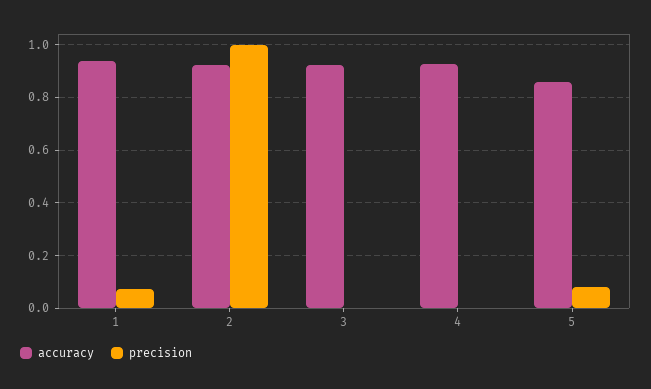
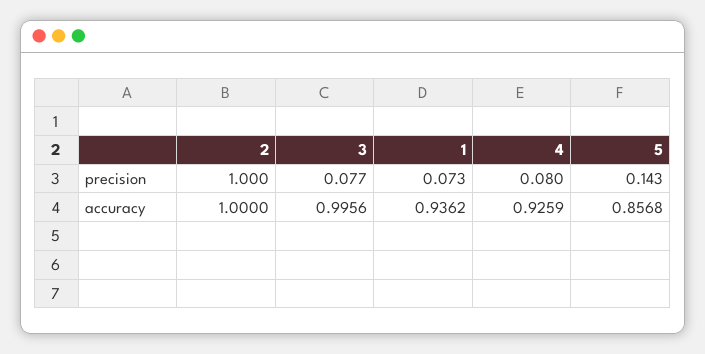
  {
    "accuracy": {
      "1": 0.9362,
-     "2": 0.925,
+     "2": 1,
-     "3": 0.925,
+     "3": 0.9956,
      "4": 0.9259,
      "5": 0.8568
    },
    "precision": {
      "1": 0.073,
      "2": 1,
-     "3": 0,
+     "3": 0.077,
-     "4": 0,
+     "4": 0.08,
-     "5": 0.075
+     "5": 0.143
    }
  }

